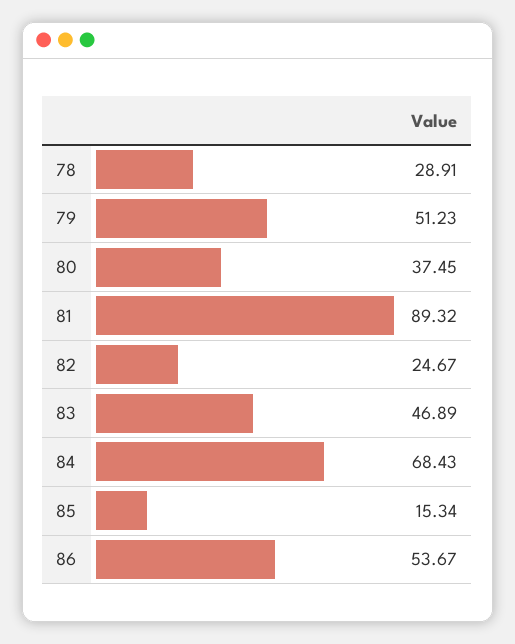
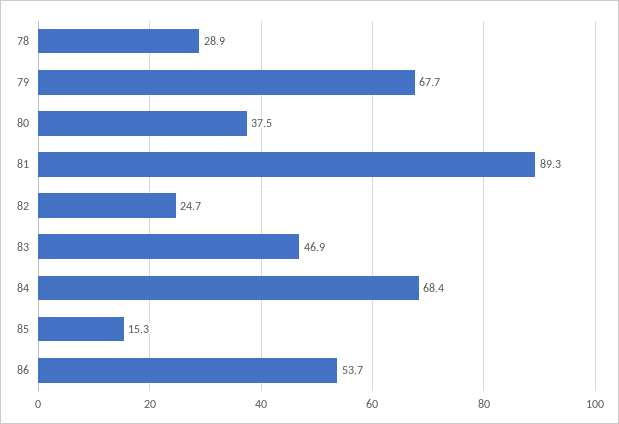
  {
    "78": 28.91,
-   "79": 51.23,
+   "79": 67.7,
    "80": 37.45,
    "81": 89.32,
    "82": 24.67,
    "83": 46.89,
    "84": 68.43,
    "85": 15.34,
    "86": 53.67
  }

